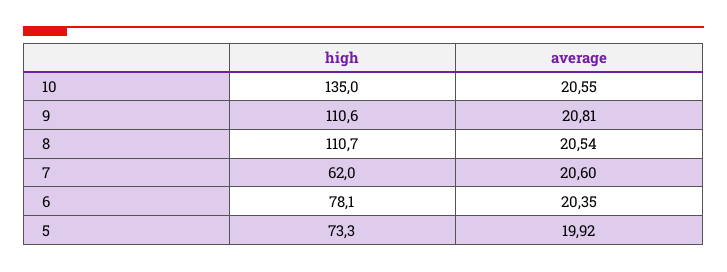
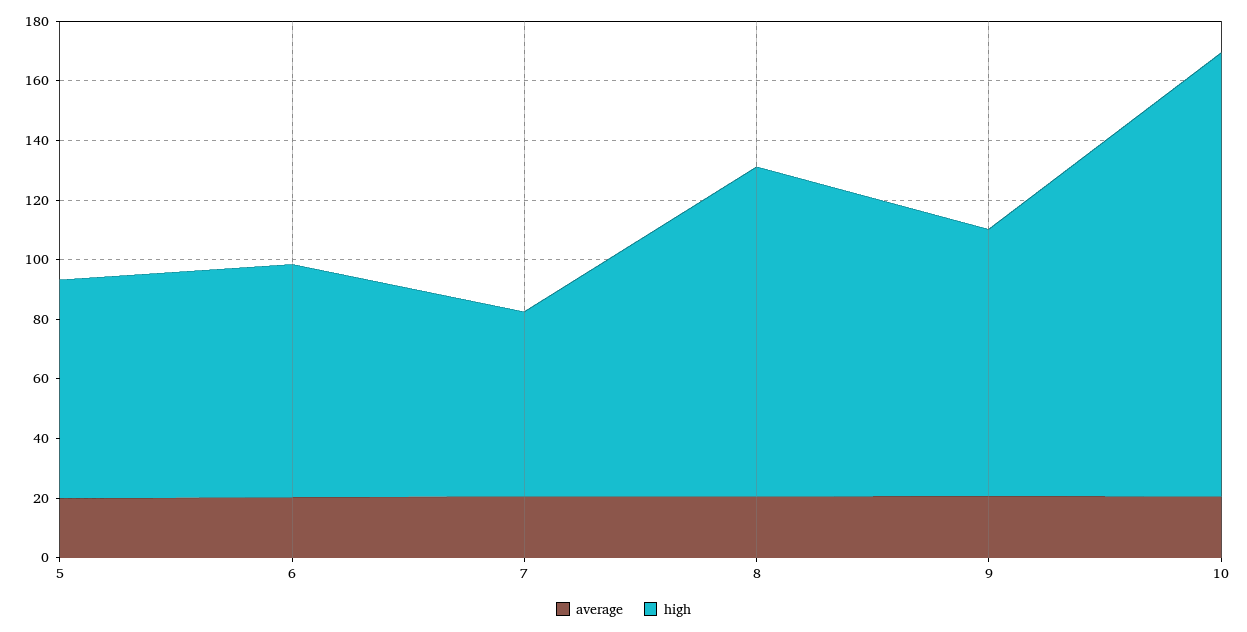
  {
    "high": {
-     "10": 135,
+     "10": 150,
-     "9": 110.6,
+     "9": 90,
      "8": 110.7,
      "7": 62,
      "6": 78.1,
      "5": 73.3
    },
    "average": {
      "10": 20.55,
      "9": 20.81,
      "8": 20.54,
      "7": 20.6,
      "6": 20.35,
      "5": 19.92
    }
  }

